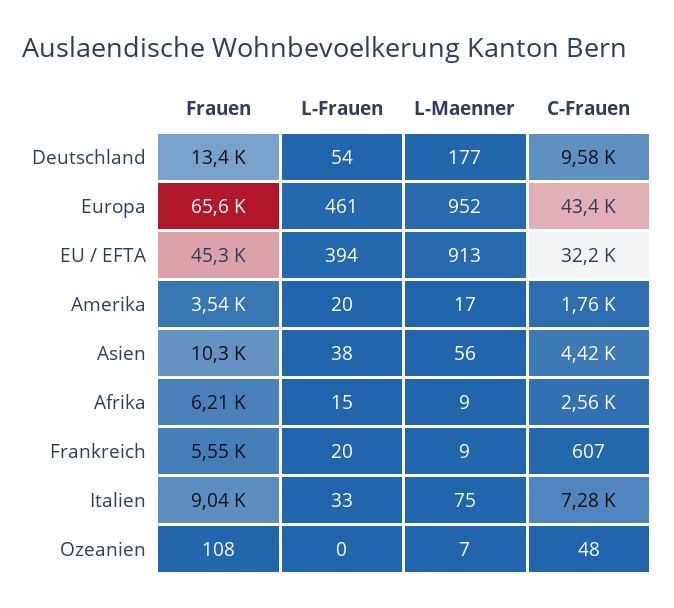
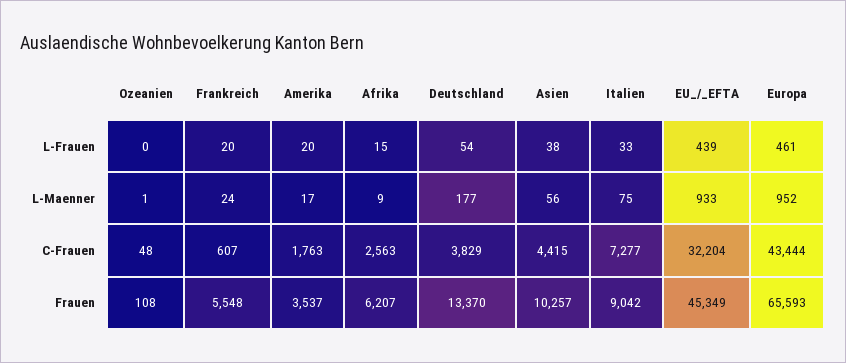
  {
    "Frauen": {
      "Deutschland": 13370,
      "Europa": 65593,
      "EU / EFTA": 45349,
      "Amerika": 3537,
      "Asien": 10257,
      "Afrika": 6207,
      "Frankreich": 5548,
      "Italien": 9042,
      "Ozeanien": 108
    },
    "L-Frauen": {
      "Deutschland": 54,
      "Europa": 461,
-     "EU / EFTA": 394,
+     "EU / EFTA": 439,
      "Amerika": 20,
      "Asien": 38,
      "Afrika": 15,
      "Frankreich": 20,
      "Italien": 33,
      "Ozeanien": 0
    },
    "L-Maenner": {
      "Deutschland": 177,
      "Europa": 952,
-     "EU / EFTA": 913,
+     "EU / EFTA": 933,
      "Amerika": 17,
      "Asien": 56,
      "Afrika": 9,
-     "Frankreich": 9,
+     "Frankreich": 24,
      "Italien": 75,
-     "Ozeanien": 7
+     "Ozeanien": 1
    },
    "C-Frauen": {
-     "Deutschland": 9580,
+     "Deutschland": 3829,
      "Europa": 43444,
      "EU / EFTA": 32204,
      "Amerika": 1763,
      "Asien": 4415,
      "Afrika": 2563,
      "Frankreich": 607,
      "Italien": 7277,
      "Ozeanien": 48
    }
  }

